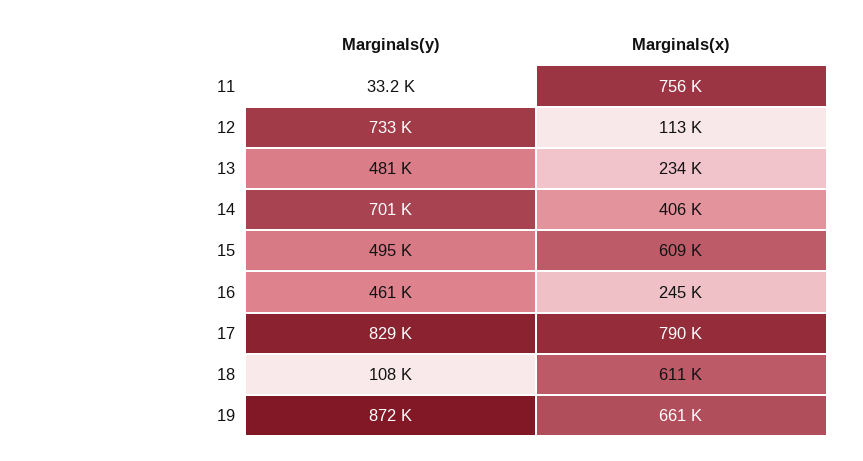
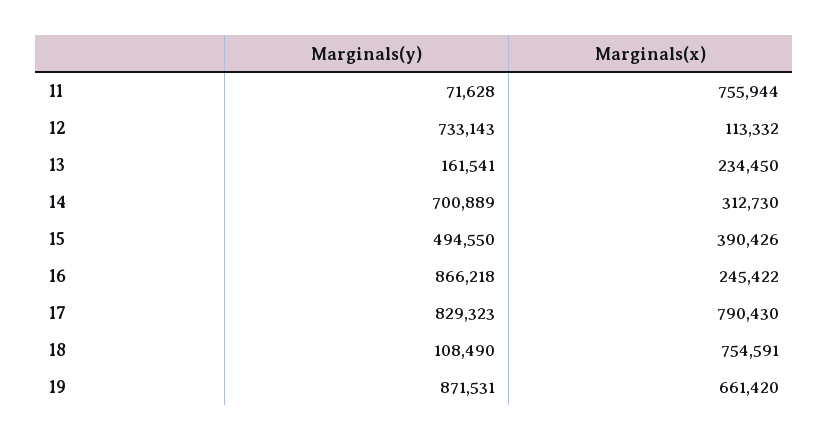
  {
    "Marginals(y)": {
-     "11": 33200,
+     "11": 71628,
      "12": 733143,
-     "13": 481000,
+     "13": 161541,
      "14": 700889,
      "15": 494550,
-     "16": 461000,
+     "16": 866218,
      "17": 829323,
      "18": 108490,
      "19": 871531
    },
    "Marginals(x)": {
      "11": 755944,
      "12": 113332,
      "13": 234450,
-     "14": 406000,
+     "14": 312730,
-     "15": 609000,
+     "15": 390426,
      "16": 245422,
      "17": 790430,
-     "18": 611000,
+     "18": 754591,
      "19": 661420
    }
  }

